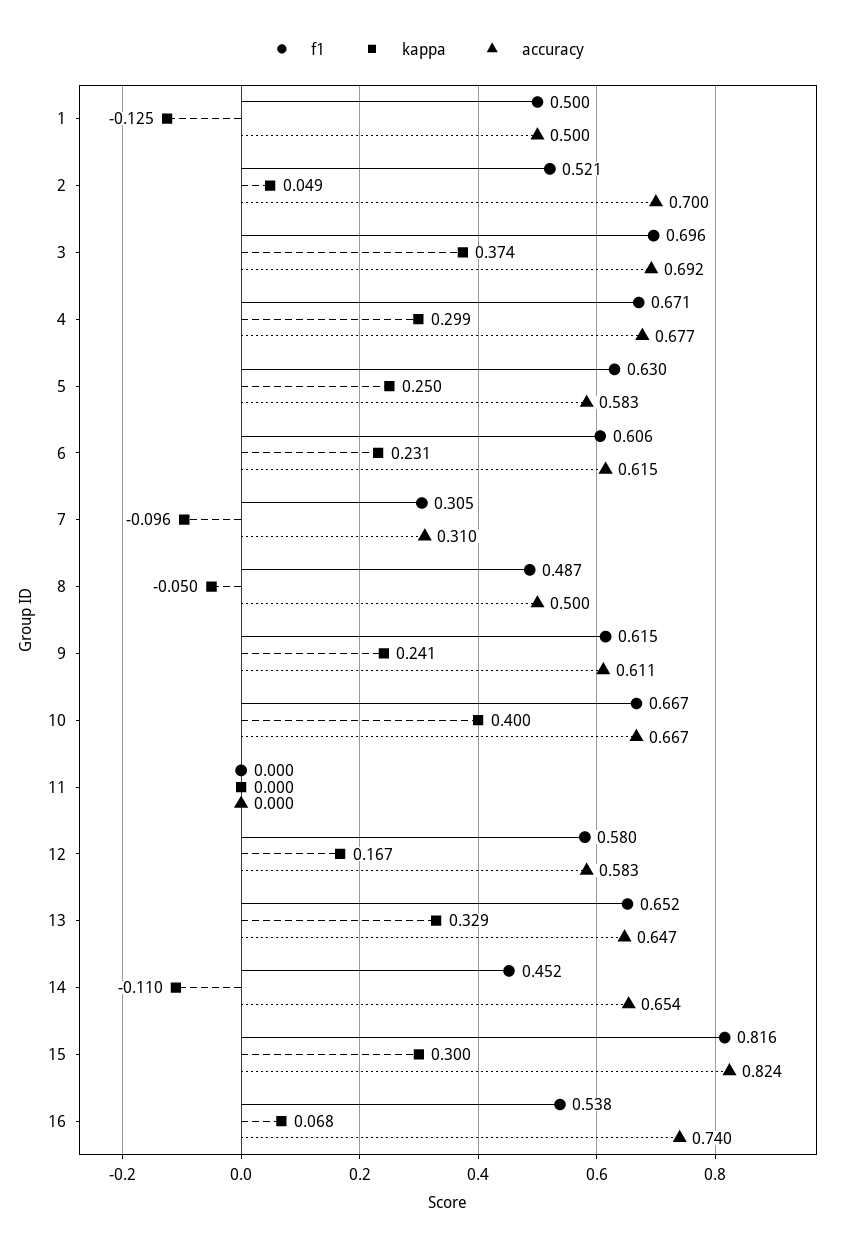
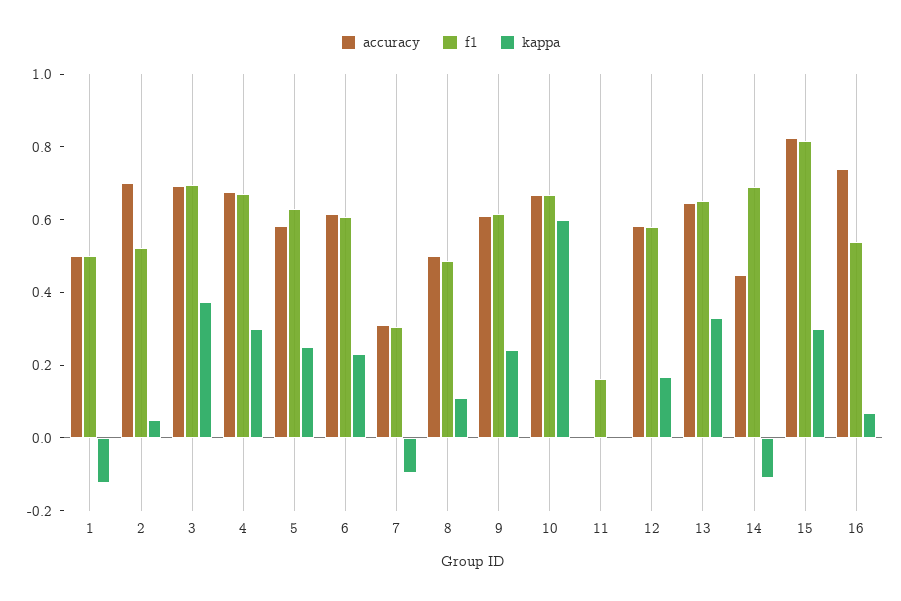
  {
    "f1": {
      "1": 0.5,
      "2": 0.521,
      "3": 0.696,
      "4": 0.671,
      "5": 0.63,
      "6": 0.606,
      "7": 0.305,
      "8": 0.487,
      "9": 0.615,
      "10": 0.667,
-     "11": 0,
+     "11": 0.15,
      "12": 0.58,
      "13": 0.652,
-     "14": 0.452,
+     "14": 0.7,
      "15": 0.816,
      "16": 0.538
    },
    "kappa": {
      "1": -0.125,
      "2": 0.049,
      "3": 0.374,
      "4": 0.299,
      "5": 0.25,
      "6": 0.231,
      "7": -0.096,
-     "8": -0.05,
+     "8": 0.1,
      "9": 0.241,
-     "10": 0.4,
+     "10": 0.6,
      "11": 0,
      "12": 0.167,
      "13": 0.329,
      "14": -0.11,
      "15": 0.3,
      "16": 0.068
    },
    "accuracy": {
      "1": 0.5,
      "2": 0.7,
      "3": 0.692,
      "4": 0.677,
      "5": 0.583,
      "6": 0.615,
      "7": 0.31,
      "8": 0.5,
      "9": 0.611,
      "10": 0.667,
      "11": 0,
      "12": 0.583,
      "13": 0.647,
-     "14": 0.654,
+     "14": 0.45,
      "15": 0.824,
      "16": 0.74
    }
  }

